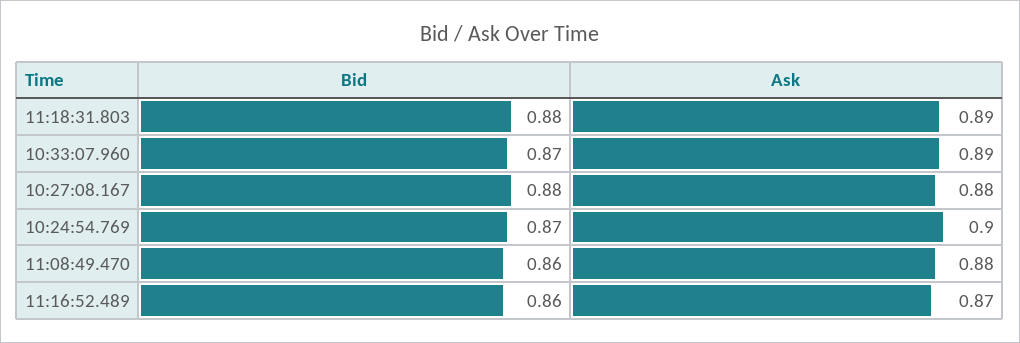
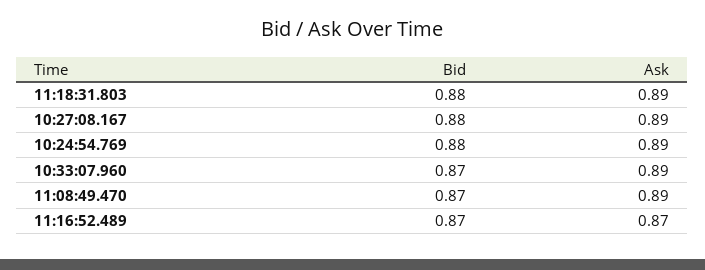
  {
    "Bid": {
      "11:18:31.803": 0.88,
      "10:33:07.960": 0.87,
      "10:27:08.167": 0.88,
-     "10:24:54.769": 0.87,
+     "10:24:54.769": 0.88,
-     "11:08:49.470": 0.86,
+     "11:08:49.470": 0.87,
-     "11:16:52.489": 0.86
+     "11:16:52.489": 0.87
    },
    "Ask": {
      "11:18:31.803": 0.89,
      "10:33:07.960": 0.89,
-     "10:27:08.167": 0.88,
+     "10:27:08.167": 0.89,
-     "10:24:54.769": 0.9,
+     "10:24:54.769": 0.89,
-     "11:08:49.470": 0.88,
+     "11:08:49.470": 0.89,
      "11:16:52.489": 0.87
    }
  }

